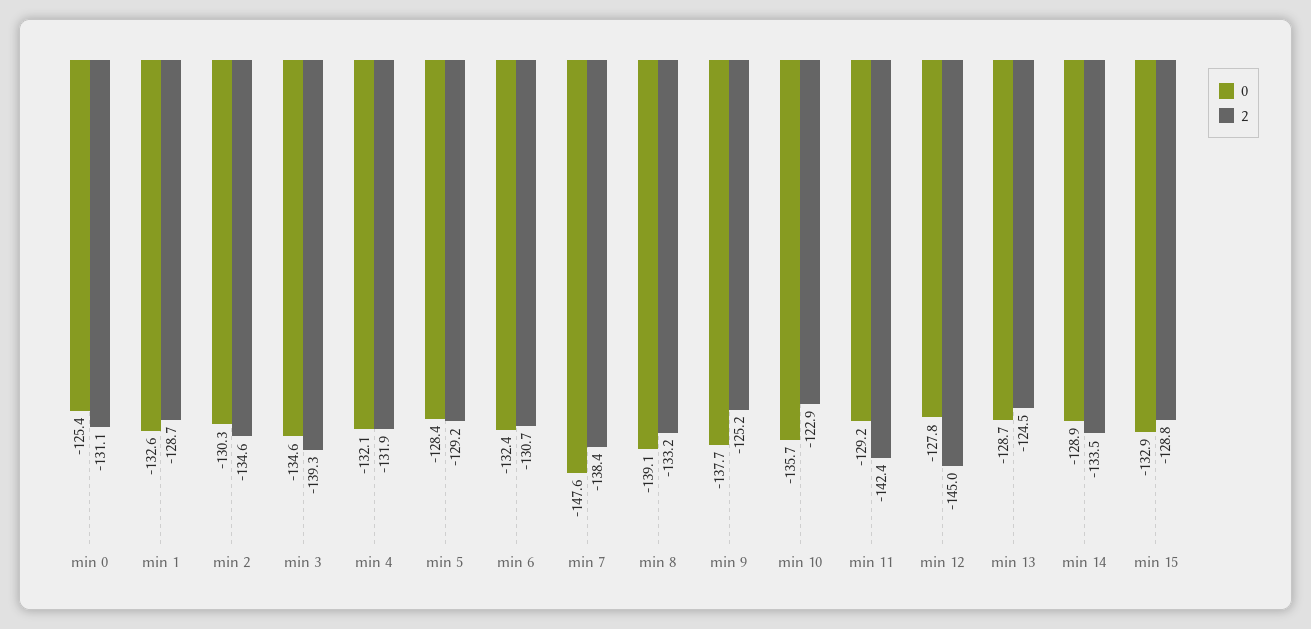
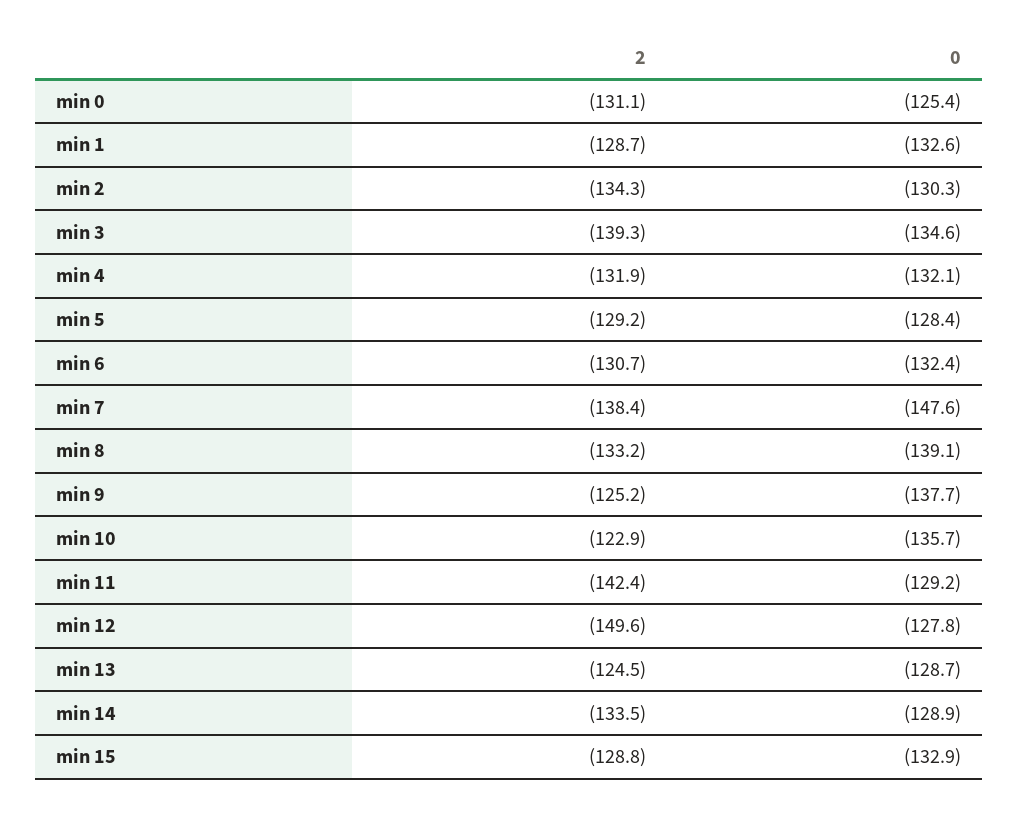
  {
    "0": {
      "min 0": -125.4,
      "min 1": -132.6,
      "min 2": -130.3,
      "min 3": -134.6,
      "min 4": -132.1,
      "min 5": -128.4,
      "min 6": -132.4,
      "min 7": -147.6,
      "min 8": -139.1,
      "min 9": -137.7,
      "min 10": -135.7,
      "min 11": -129.2,
      "min 12": -127.8,
      "min 13": -128.7,
      "min 14": -128.9,
      "min 15": -132.9
    },
    "2": {
      "min 0": -131.1,
      "min 1": -128.7,
-     "min 2": -134.6,
+     "min 2": -134.3,
      "min 3": -139.3,
      "min 4": -131.9,
      "min 5": -129.2,
      "min 6": -130.7,
      "min 7": -138.4,
      "min 8": -133.2,
      "min 9": -125.2,
      "min 10": -122.9,
      "min 11": -142.4,
-     "min 12": -145,
+     "min 12": -149.6,
      "min 13": -124.5,
      "min 14": -133.5,
      "min 15": -128.8
    }
  }

